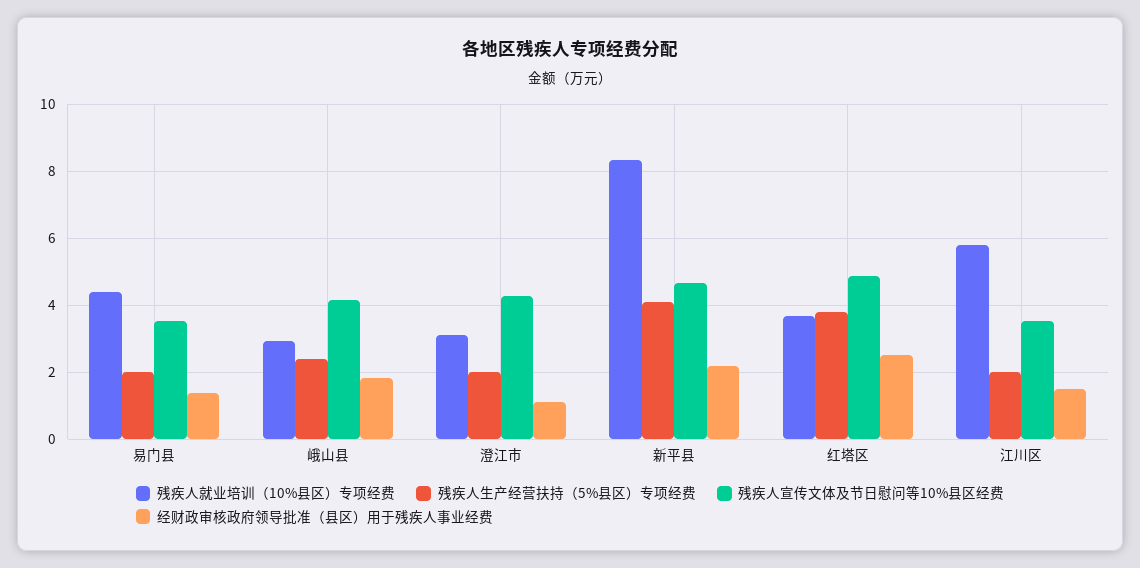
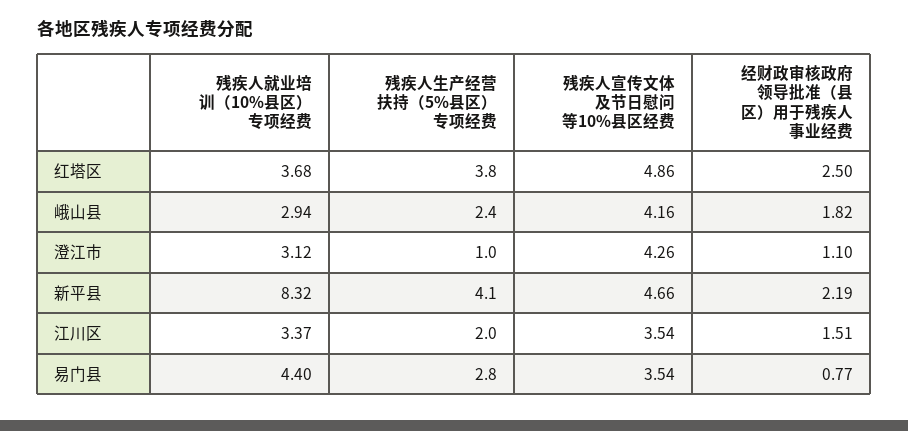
  {
    "残疾人就业培训（10%县区）专项经费": {
      "易门县": 4.4,
      "峨山县": 2.94,
      "澄江市": 3.12,
      "新平县": 8.32,
      "红塔区": 3.68,
-     "江川区": 5.8
+     "江川区": 3.37
    },
    "残疾人生产经营扶持（5%县区）专项经费": {
-     "易门县": 2,
+     "易门县": 2.8,
      "峨山县": 2.4,
-     "澄江市": 2,
+     "澄江市": 1,
      "新平县": 4.1,
      "红塔区": 3.8,
      "江川区": 2
    },
    "残疾人宣传文体及节日慰问等10%县区经费": {
      "易门县": 3.54,
      "峨山县": 4.16,
      "澄江市": 4.26,
      "新平县": 4.66,
      "红塔区": 4.86,
      "江川区": 3.54
    },
    "经财政审核政府领导批准（县区）用于残疾人事业经费": {
-     "易门县": 1.4,
+     "易门县": 0.77,
      "峨山县": 1.82,
      "澄江市": 1.1,
      "新平县": 2.19,
      "红塔区": 2.5,
      "江川区": 1.51
    }
  }

